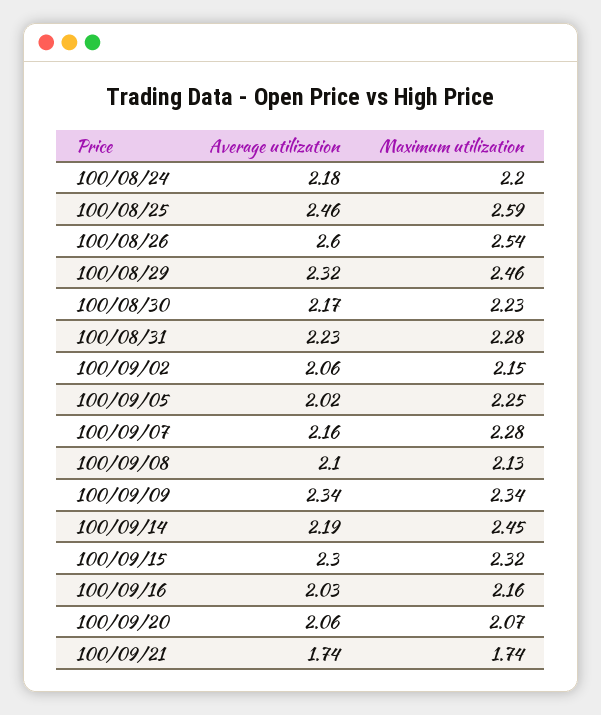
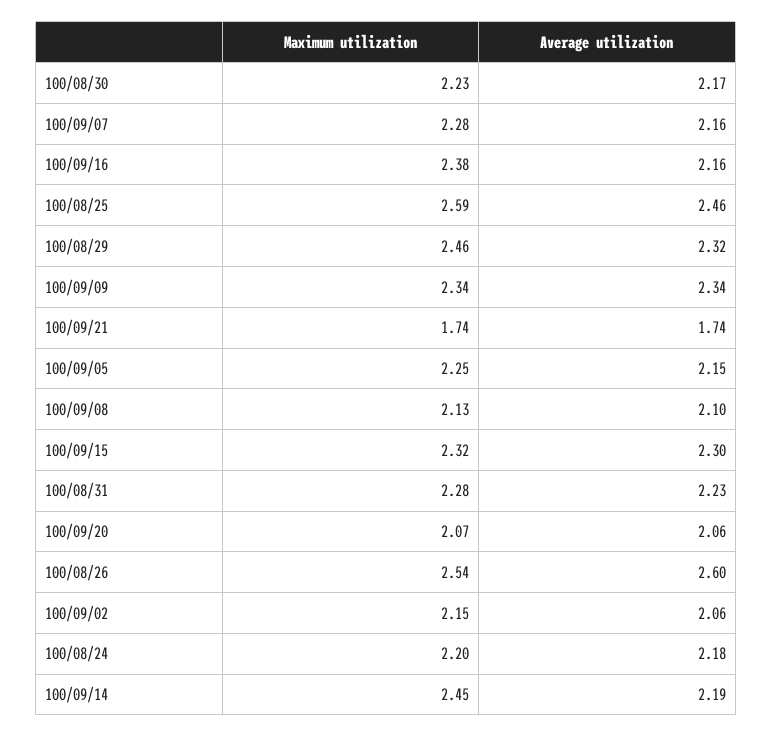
  {
    "Average utilization": {
      "100/08/24": 2.18,
      "100/08/25": 2.46,
      "100/08/26": 2.6,
      "100/08/29": 2.32,
      "100/08/30": 2.17,
      "100/08/31": 2.23,
      "100/09/02": 2.06,
-     "100/09/05": 2.02,
+     "100/09/05": 2.15,
      "100/09/07": 2.16,
      "100/09/08": 2.1,
      "100/09/09": 2.34,
      "100/09/14": 2.19,
      "100/09/15": 2.3,
-     "100/09/16": 2.03,
+     "100/09/16": 2.16,
      "100/09/20": 2.06,
      "100/09/21": 1.74
    },
    "Maximum utilization": {
      "100/08/24": 2.2,
      "100/08/25": 2.59,
      "100/08/26": 2.54,
      "100/08/29": 2.46,
      "100/08/30": 2.23,
      "100/08/31": 2.28,
      "100/09/02": 2.15,
      "100/09/05": 2.25,
      "100/09/07": 2.28,
      "100/09/08": 2.13,
      "100/09/09": 2.34,
      "100/09/14": 2.45,
      "100/09/15": 2.32,
-     "100/09/16": 2.16,
+     "100/09/16": 2.38,
      "100/09/20": 2.07,
      "100/09/21": 1.74
    }
  }

